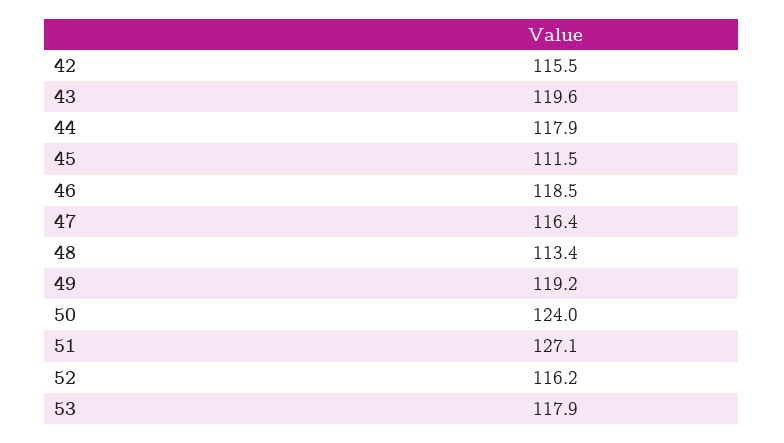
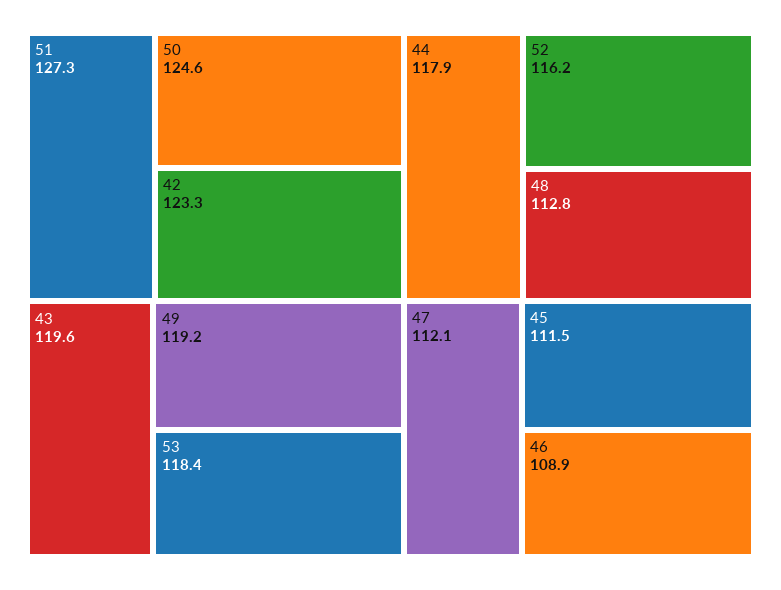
  {
-   "42": 115.5,
+   "42": 123.3,
    "43": 119.6,
    "44": 117.9,
    "45": 111.5,
-   "46": 118.5,
+   "46": 108.9,
-   "47": 116.4,
+   "47": 112.1,
-   "48": 113.4,
+   "48": 112.8,
    "49": 119.2,
-   "50": 124,
+   "50": 124.6,
-   "51": 127.1,
+   "51": 127.3,
    "52": 116.2,
-   "53": 117.9
+   "53": 118.4
  }

